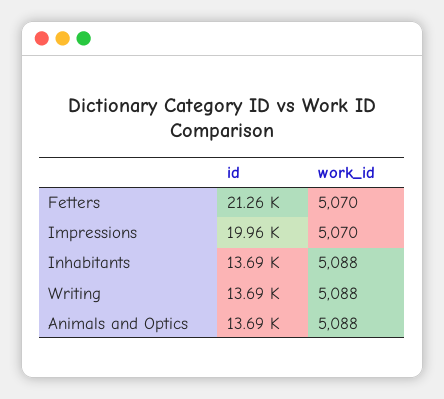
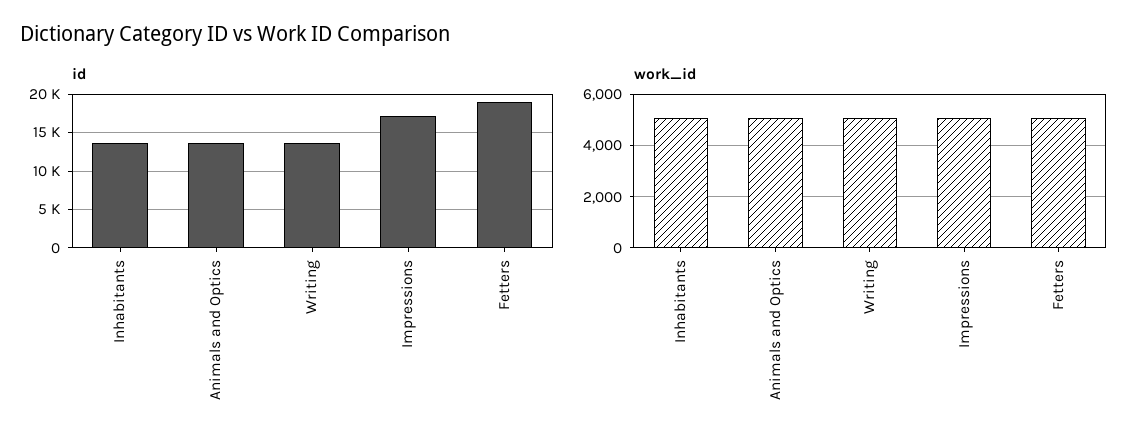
  {
    "id": {
-     "Fetters": 21260,
+     "Fetters": 19000,
-     "Impressions": 19960,
+     "Impressions": 17000,
      "Inhabitants": 13690,
      "Writing": 13690,
      "Animals and Optics": 13690
    },
    "work_id": {
      "Fetters": 5070,
      "Impressions": 5070,
      "Inhabitants": 5088,
      "Writing": 5088,
      "Animals and Optics": 5088
    }
  }

